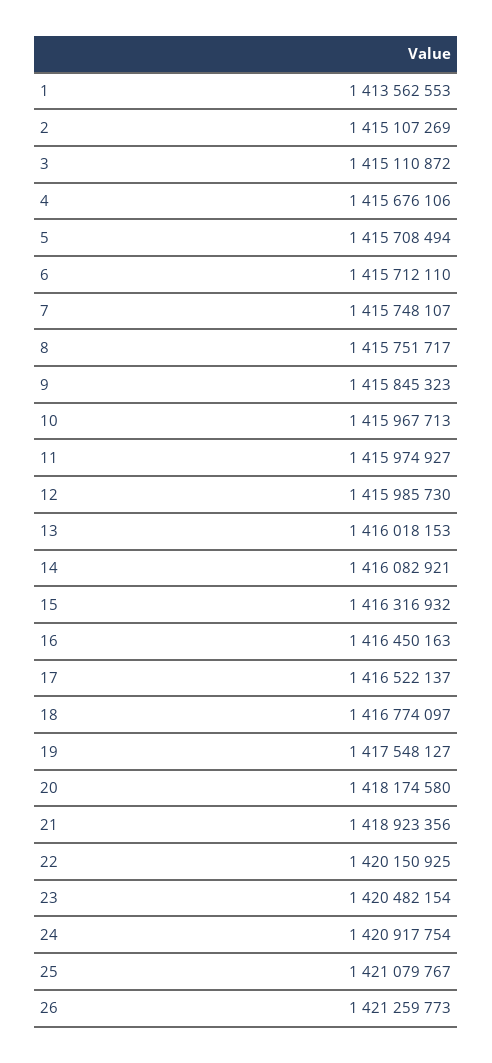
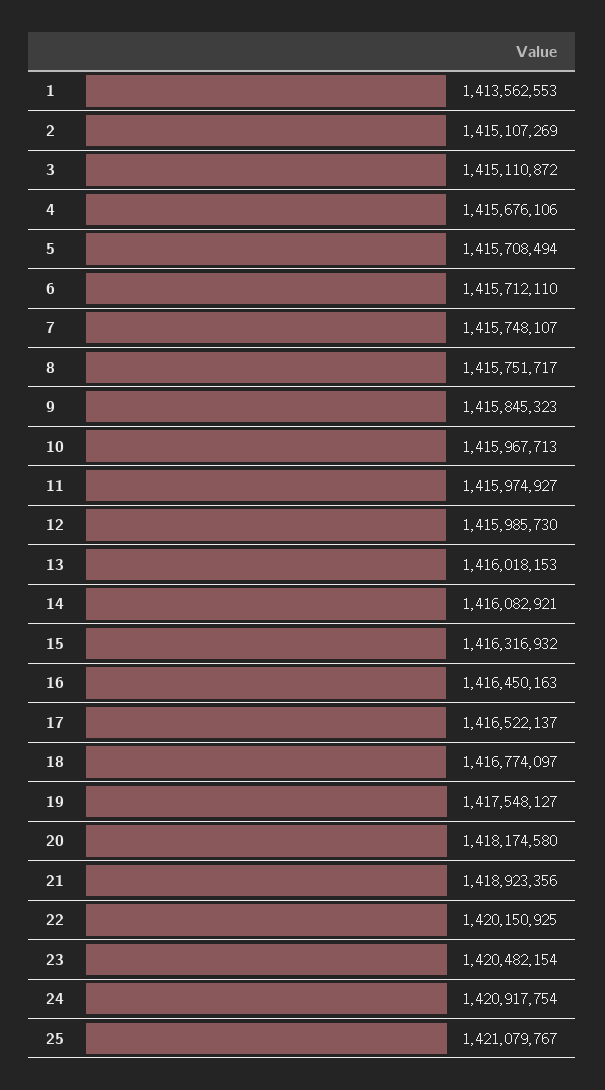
  {
    "1": 1413562553,
    "2": 1415107269,
    "3": 1415110872,
    "4": 1415676106,
    "5": 1415708494,
    "6": 1415712110,
    "7": 1415748107,
    "8": 1415751717,
    "9": 1415845323,
    "10": 1415967713,
    "11": 1415974927,
    "12": 1415985730,
    "13": 1416018153,
    "14": 1416082921,
    "15": 1416316932,
    "16": 1416450163,
    "17": 1416522137,
    "18": 1416774097,
    "19": 1417548127,
    "20": 1418174580,
    "21": 1418923356,
    "22": 1420150925,
    "23": 1420482154,
    "24": 1420917754,
-   "25": 1421079767,
+   "25": 1421079767
-   "26": 1421259773
  }

